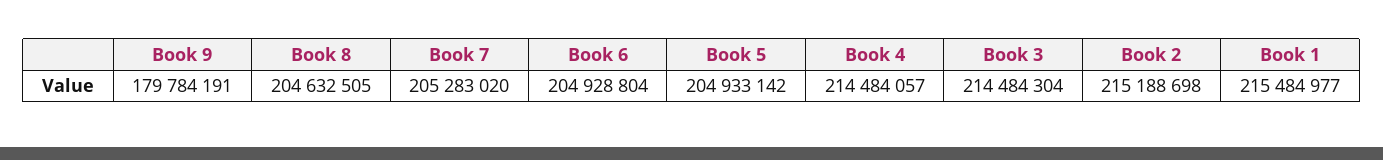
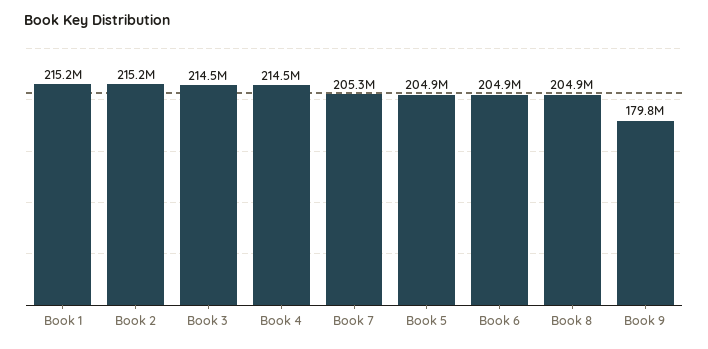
  {
    "Book 9": 179784191,
-   "Book 8": 204632505,
+   "Book 8": 204900000,
    "Book 7": 205283020,
    "Book 6": 204928804,
    "Book 5": 204933142,
    "Book 4": 214484057,
    "Book 3": 214484304,
    "Book 2": 215188698,
-   "Book 1": 215484977
+   "Book 1": 215200000
  }

